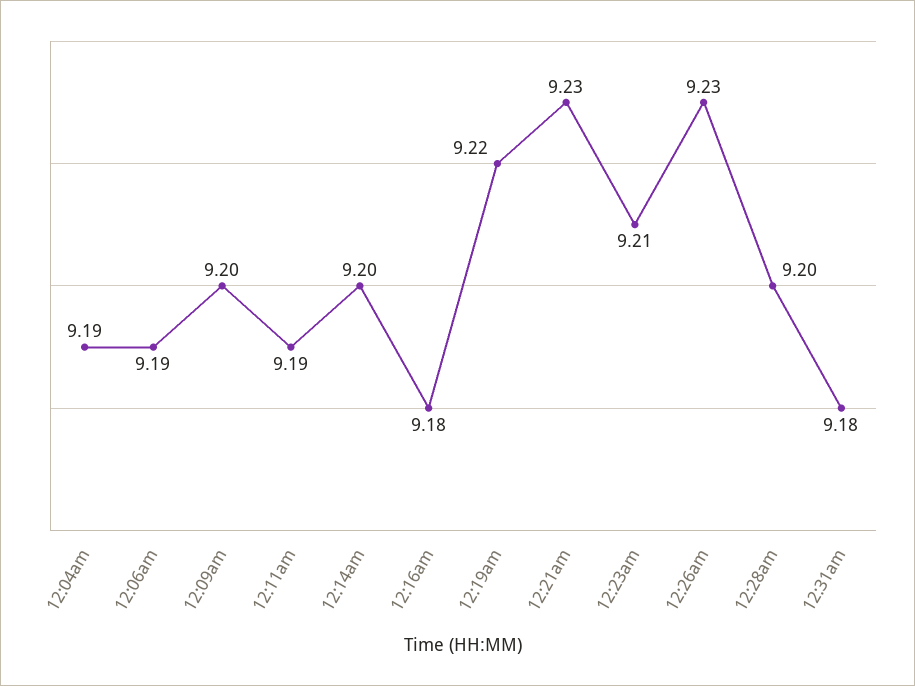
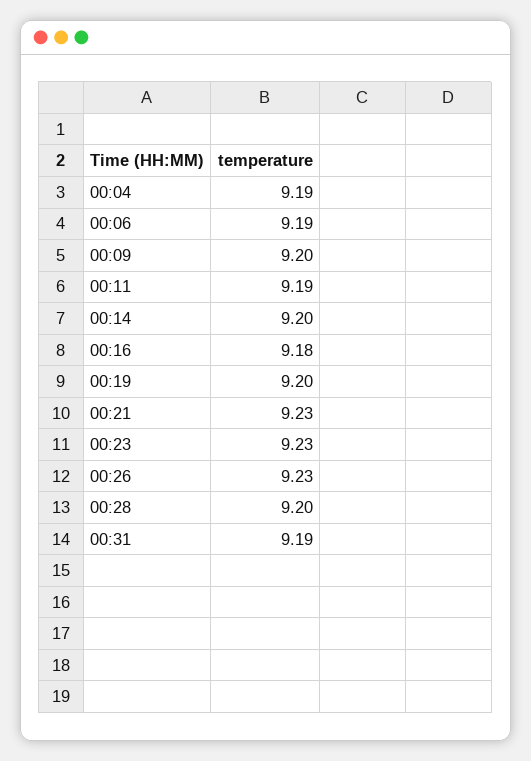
  {
    "12:04am": 9.19,
    "12:06am": 9.19,
    "12:09am": 9.2,
    "12:11am": 9.19,
    "12:14am": 9.2,
    "12:16am": 9.18,
-   "12:19am": 9.22,
+   "12:19am": 9.2,
    "12:21am": 9.23,
-   "12:23am": 9.21,
+   "12:23am": 9.23,
    "12:26am": 9.23,
    "12:28am": 9.2,
-   "12:31am": 9.18
+   "12:31am": 9.19
  }

